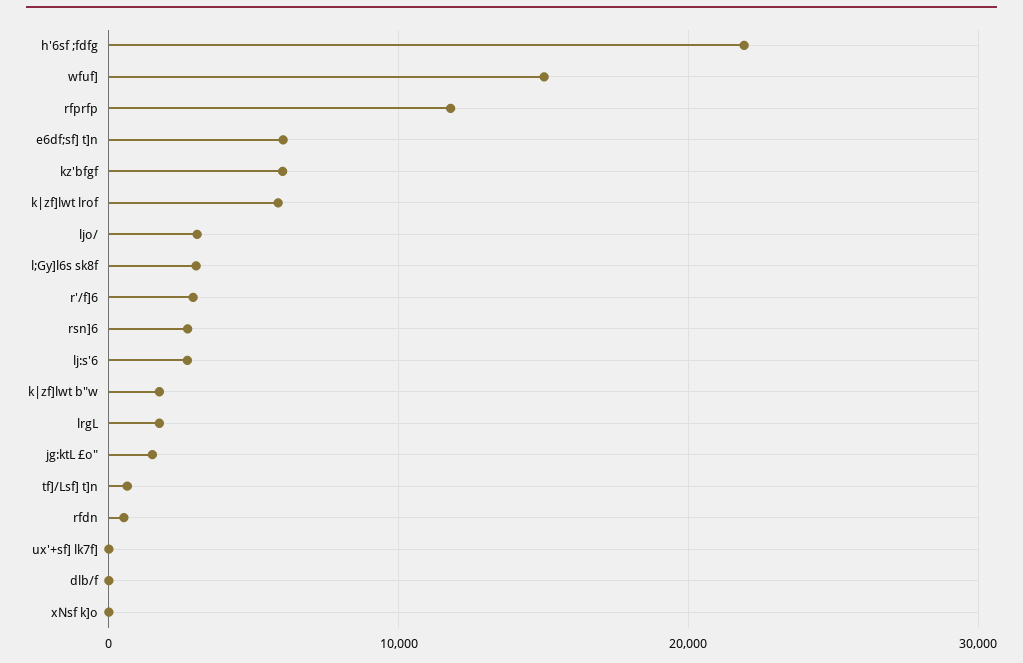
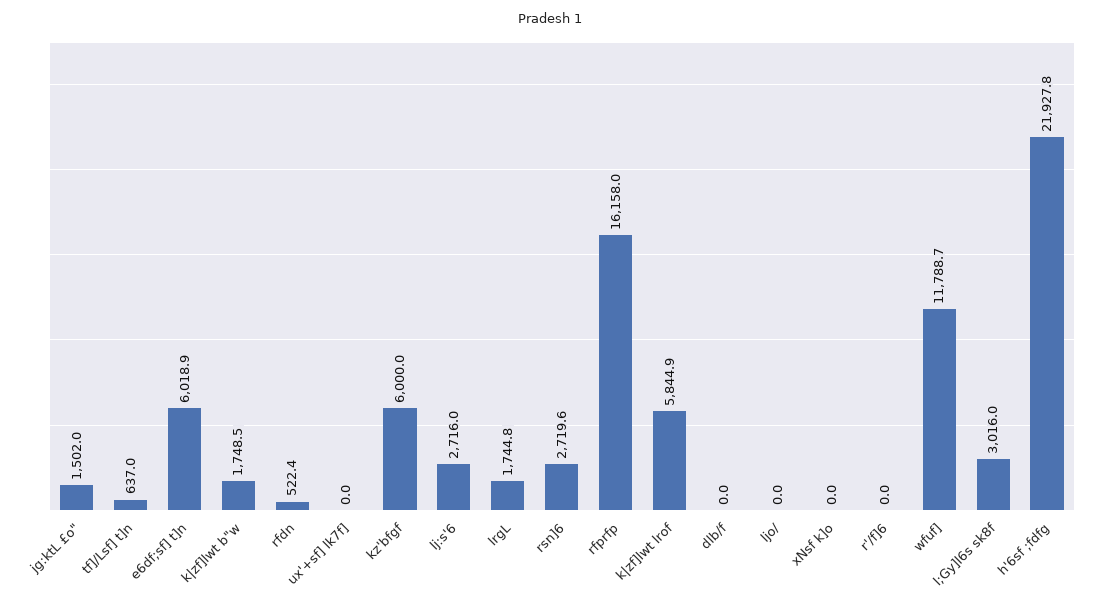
  {
    "h'6sf ;fdfg": 21927.8,
-   "wfuf]": 15000,
+   "wfuf]": 11788.7,
-   "rfprfp": 12000,
+   "rfprfp": 16158,
    "e6df;sf] t]n": 6018.9,
    "kz'bfgf": 6000,
    "k|zf]lwt lrof": 5844.9,
-   "ljo/": 3000,
+   "ljo/": 0,
    "l;Gy]l6s sk8f": 3016,
-   "r'/f]6": 3000,
+   "r'/f]6": 0,
    "rsn]6": 2719.6,
    "lj:s'6": 2716,
    "k|zf]lwt b\"w": 1748.5,
    "lrgL": 1744.8,
    "jg:ktL £o\"": 1502,
    "tf]/Lsf] t]n": 637,
    "rfdn": 522.4,
    "ux'+sf] lk7f]": 0,
    "dlb/f": 0,
    "xNsf k]o": 0
  }

